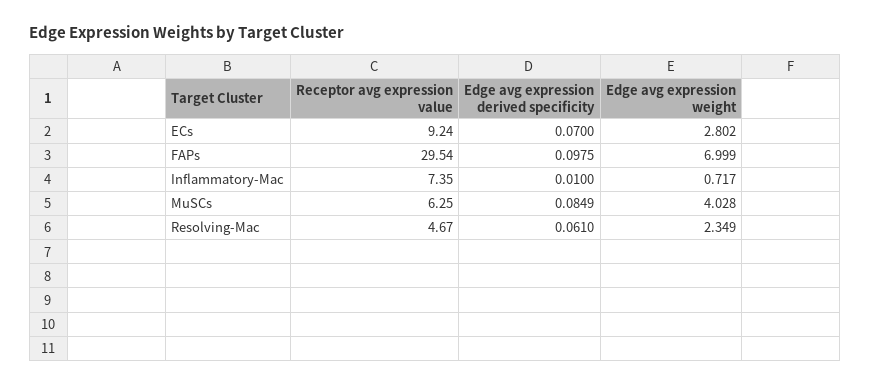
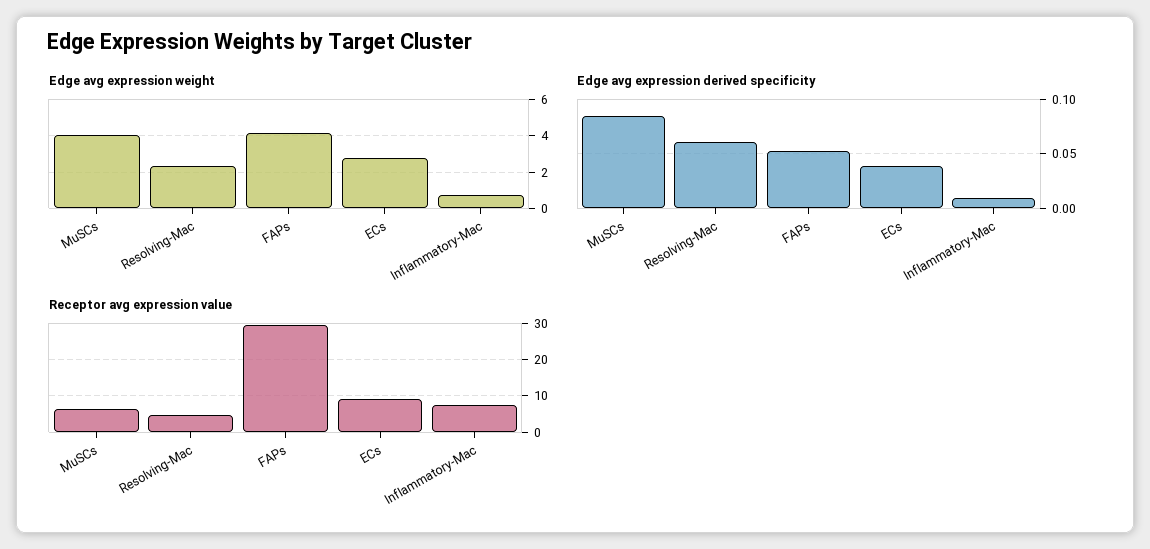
  {
    "Receptor avg expression value": {
      "ECs": 9.24,
      "FAPs": 29.54,
      "Inflammatory-Mac": 7.35,
      "MuSCs": 6.25,
      "Resolving-Mac": 4.67
    },
    "Edge avg expression derived specificity": {
-     "ECs": 0.07,
+     "ECs": 0.04,
-     "FAPs": 0.0975,
+     "FAPs": 0.05,
      "Inflammatory-Mac": 0.01,
      "MuSCs": 0.0849,
      "Resolving-Mac": 0.061
    },
    "Edge avg expression weight": {
      "ECs": 2.802,
-     "FAPs": 6.999,
+     "FAPs": 4,
      "Inflammatory-Mac": 0.717,
      "MuSCs": 4.028,
      "Resolving-Mac": 2.349
    }
  }

